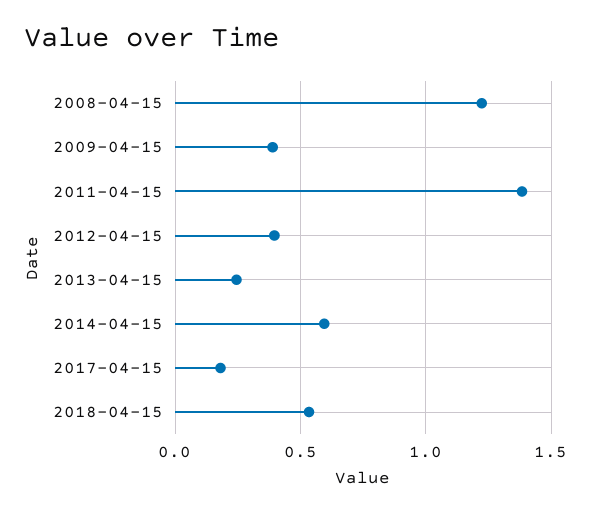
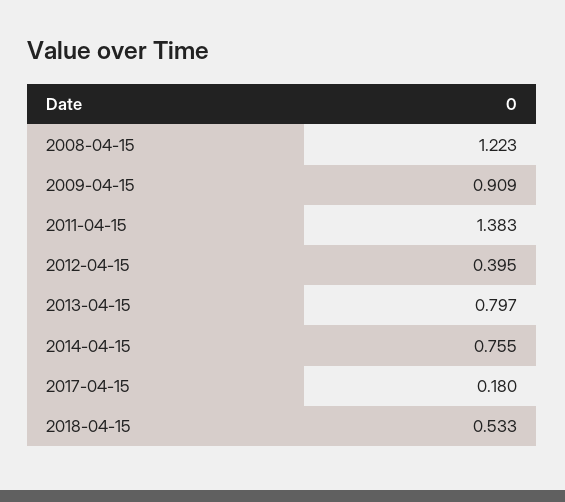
  {
    "2008-04-15": 1.223,
-   "2009-04-15": 0.4,
+   "2009-04-15": 0.909,
    "2011-04-15": 1.383,
    "2012-04-15": 0.395,
-   "2013-04-15": 0.25,
+   "2013-04-15": 0.797,
-   "2014-04-15": 0.6,
+   "2014-04-15": 0.755,
    "2017-04-15": 0.18,
    "2018-04-15": 0.533
  }

